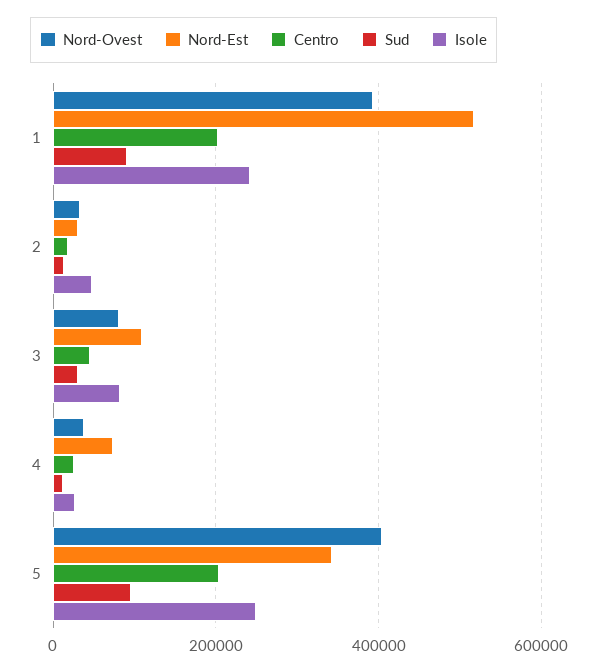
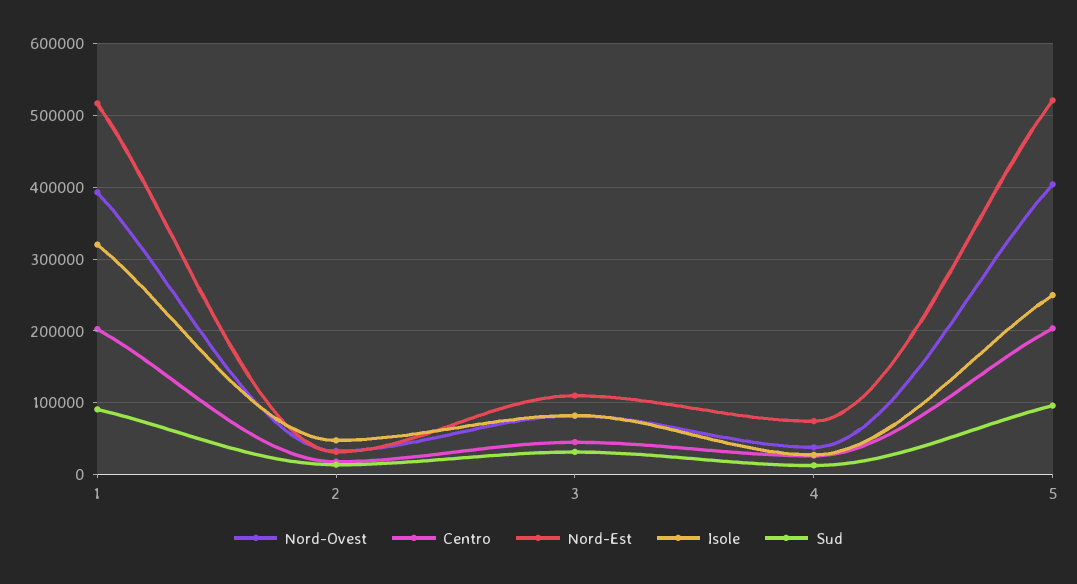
  {
    "Nord-Ovest": {
      "1": 390000,
      "2": 30000,
      "3": 80000,
      "4": 40000,
      "5": 400000
    },
    "Nord-Est": {
      "1": 520000,
      "2": 30000,
      "3": 110000,
      "4": 70000,
-     "5": 340000
+     "5": 520000
    },
    "Centro": {
      "1": 200000,
      "2": 20000,
      "3": 40000,
      "4": 30000,
      "5": 200000
    },
    "Sud": {
      "1": 90000,
      "2": 10000,
      "3": 30000,
      "4": 10000,
      "5": 100000
    },
    "Isole": {
-     "1": 240000,
+     "1": 320000,
      "2": 50000,
      "3": 80000,
      "4": 30000,
      "5": 250000
    }
  }

